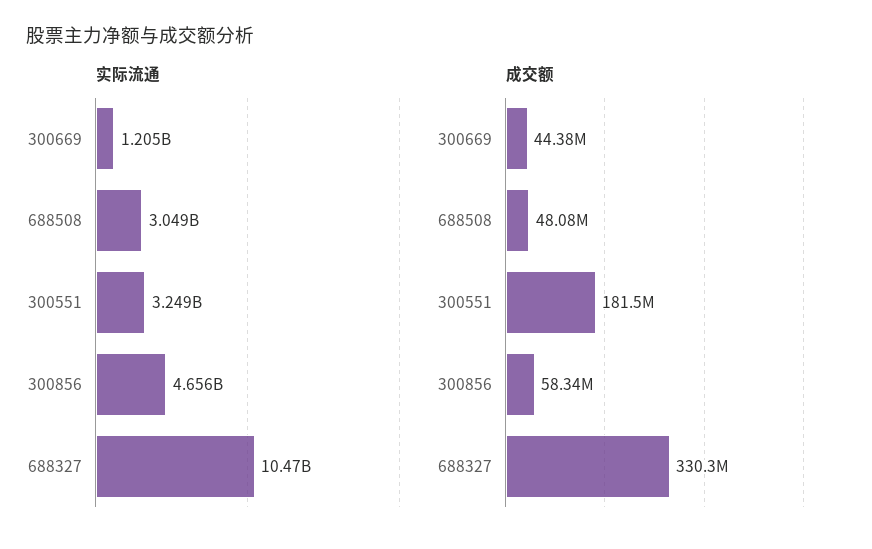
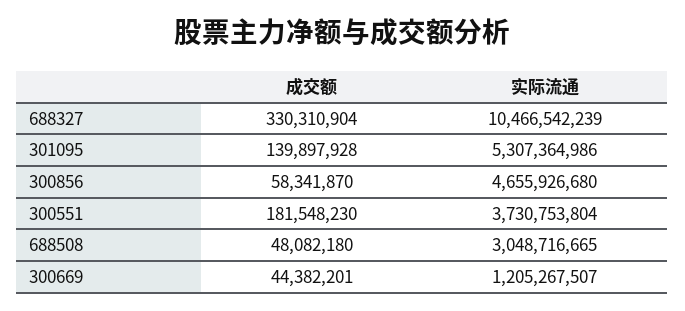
  {
    "实际流通": {
      "300669": 1205267507,
      "688508": 3048716665,
-     "300551": 3249000000,
+     "300551": 3730753804,
      "300856": 4655926680,
-     "688327": 10466542239
+     "688327": 10466542239,
+     "301095": 5307364986
    },
    "成交额": {
      "300669": 44382201,
      "688508": 48082180,
      "300551": 181548230,
      "300856": 58341870,
-     "688327": 330310904
+     "688327": 330310904,
+     "301095": 139897928
    }
  }

